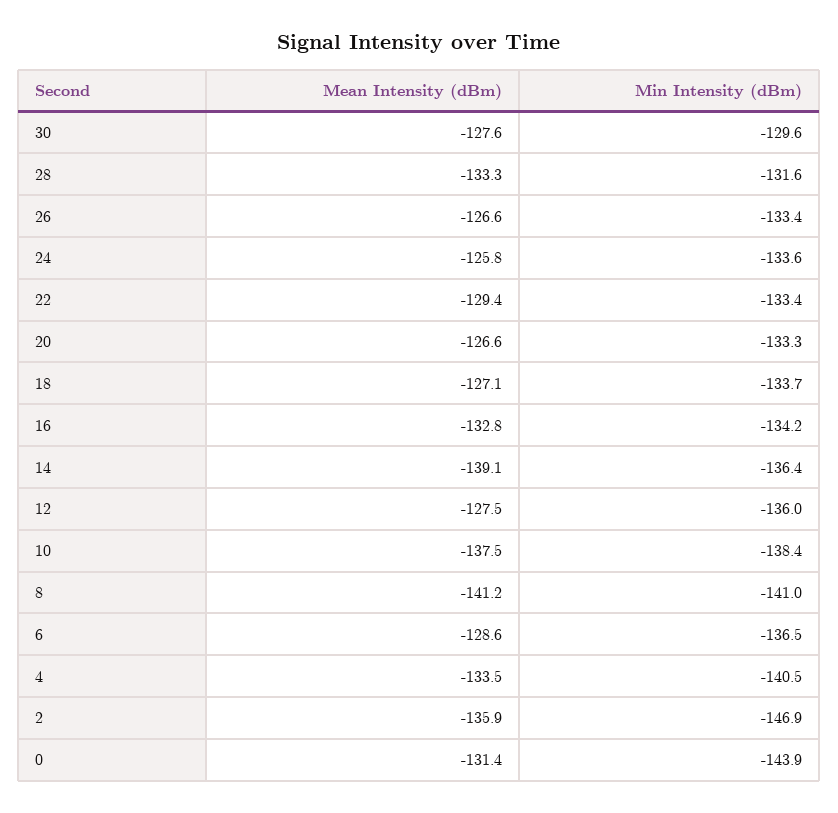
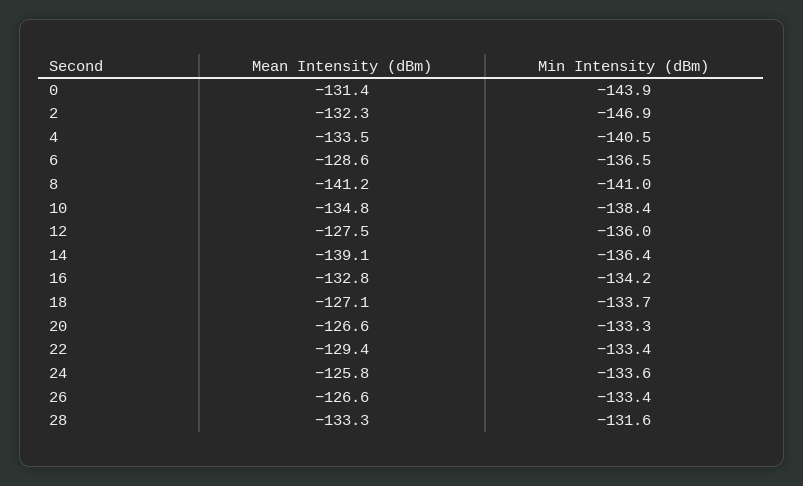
  {
    "Mean Intensity (dBm)": {
-     "30": -127.6,
      "28": -133.3,
      "26": -126.6,
      "24": -125.8,
      "22": -129.4,
      "20": -126.6,
      "18": -127.1,
      "16": -132.8,
      "14": -139.1,
      "12": -127.5,
-     "10": -137.5,
+     "10": -134.8,
      "8": -141.2,
      "6": -128.6,
      "4": -133.5,
-     "2": -135.9,
+     "2": -132.3,
      "0": -131.4
    },
    "Min Intensity (dBm)": {
-     "30": -129.6,
      "28": -131.6,
      "26": -133.4,
      "24": -133.6,
      "22": -133.4,
      "20": -133.3,
      "18": -133.7,
      "16": -134.2,
      "14": -136.4,
      "12": -136,
      "10": -138.4,
      "8": -141,
      "6": -136.5,
      "4": -140.5,
      "2": -146.9,
      "0": -143.9
    }
  }

